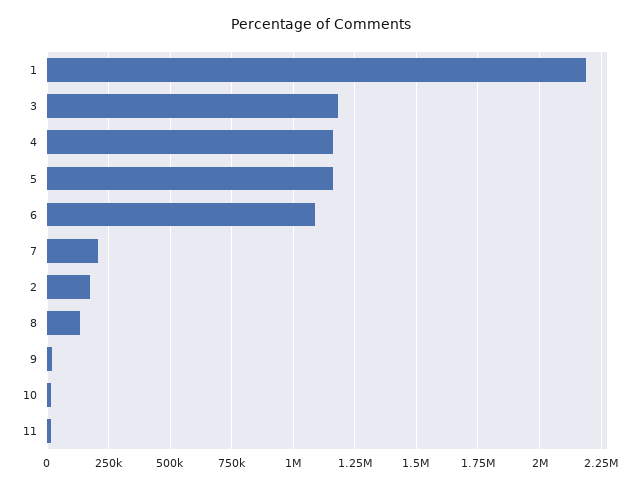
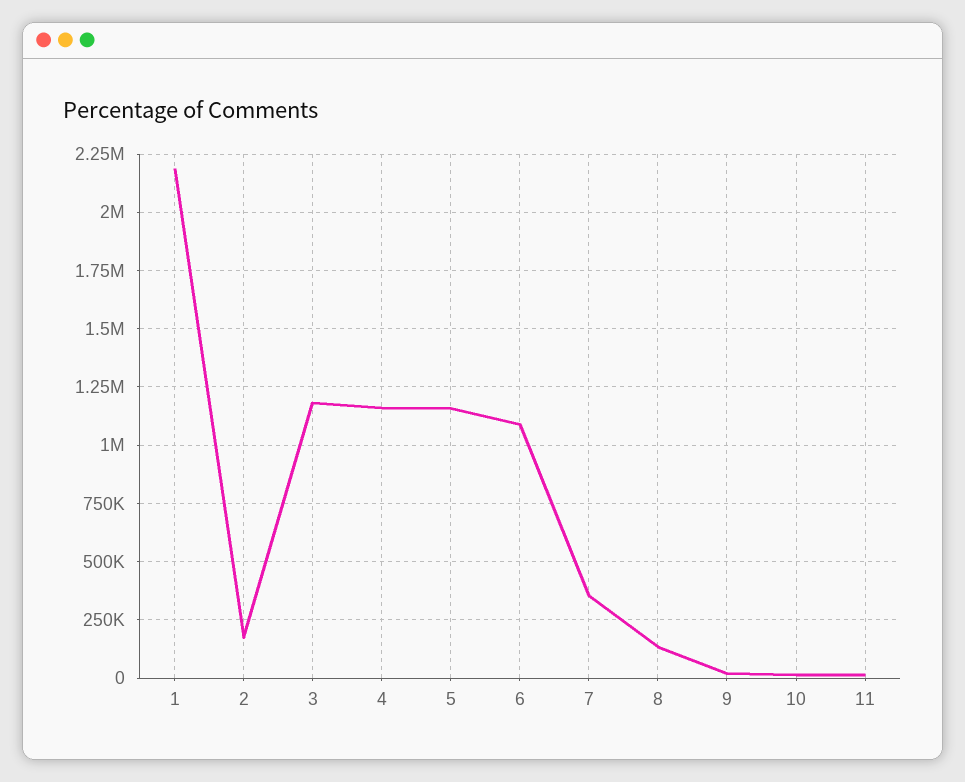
  {
    "1": 2200000,
    "3": 1175000,
    "4": 1150000,
    "5": 1150000,
    "6": 1100000,
-   "7": 200000,
+   "7": 350000,
    "2": 175000,
    "8": 125000,
    "9": 25000,
    "10": 25000,
    "11": 25000
  }

